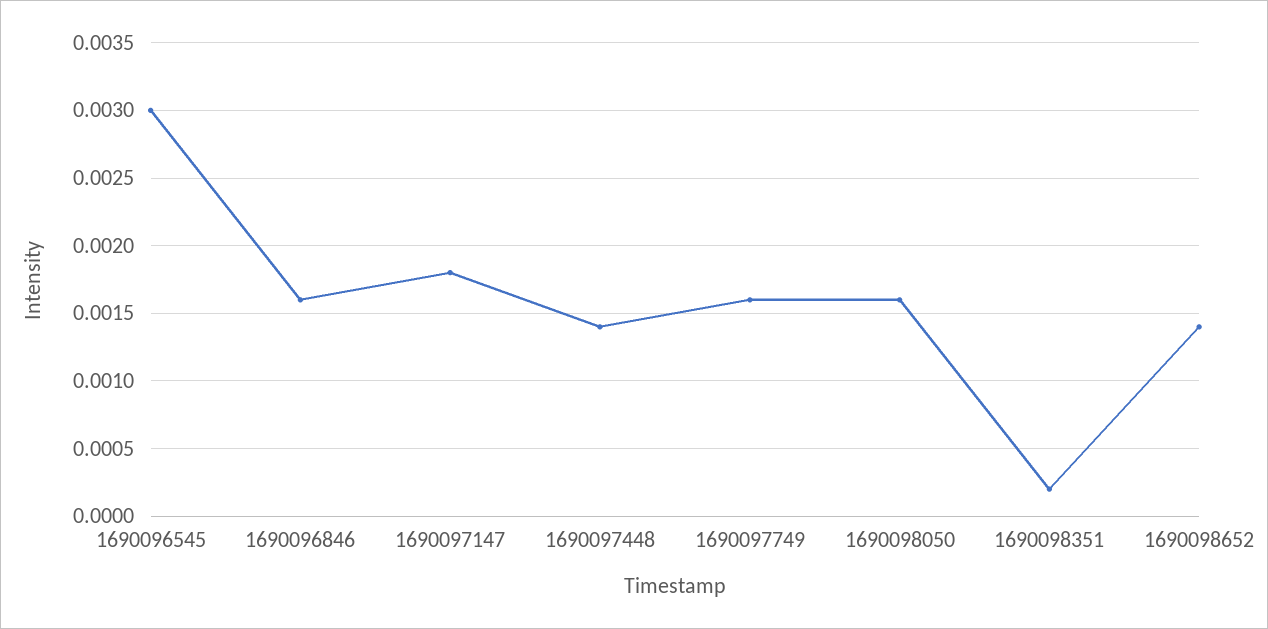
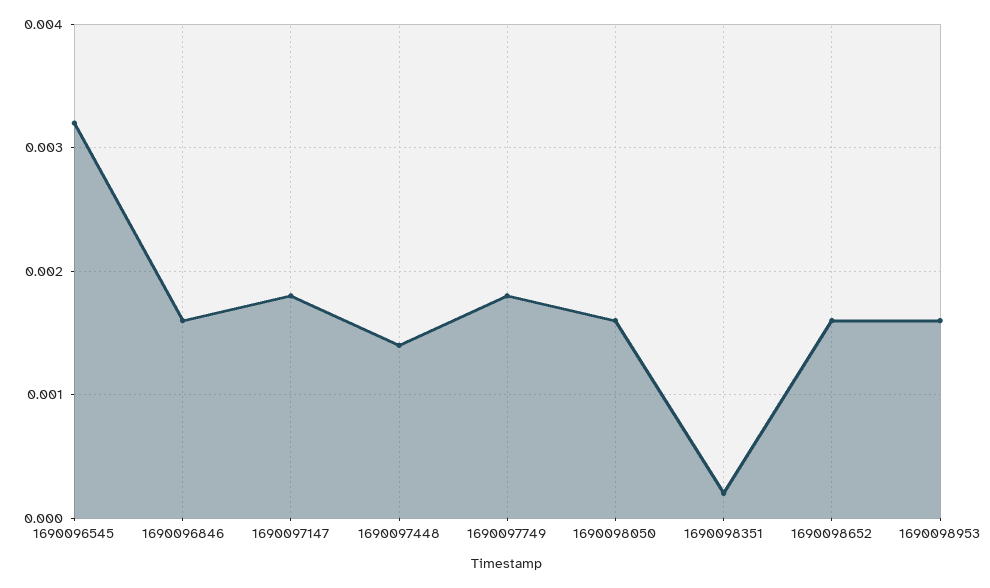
  {
-   "1690096545": 0.003,
+   "1690096545": 0.0032,
    "1690096846": 0.0016,
    "1690097147": 0.0018,
    "1690097448": 0.0014,
-   "1690097749": 0.0016,
+   "1690097749": 0.0018,
    "1690098050": 0.0016,
    "1690098351": 0.0002,
-   "1690098652": 0.0014
+   "1690098652": 0.0016,
+   "1690098953": 0.0016
  }

